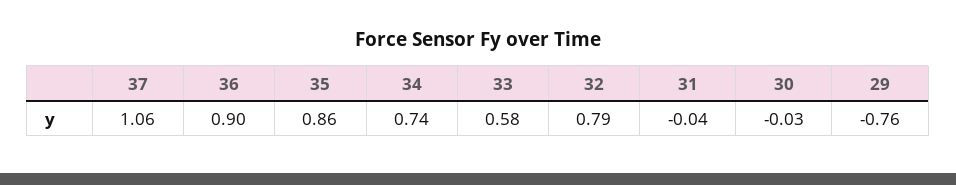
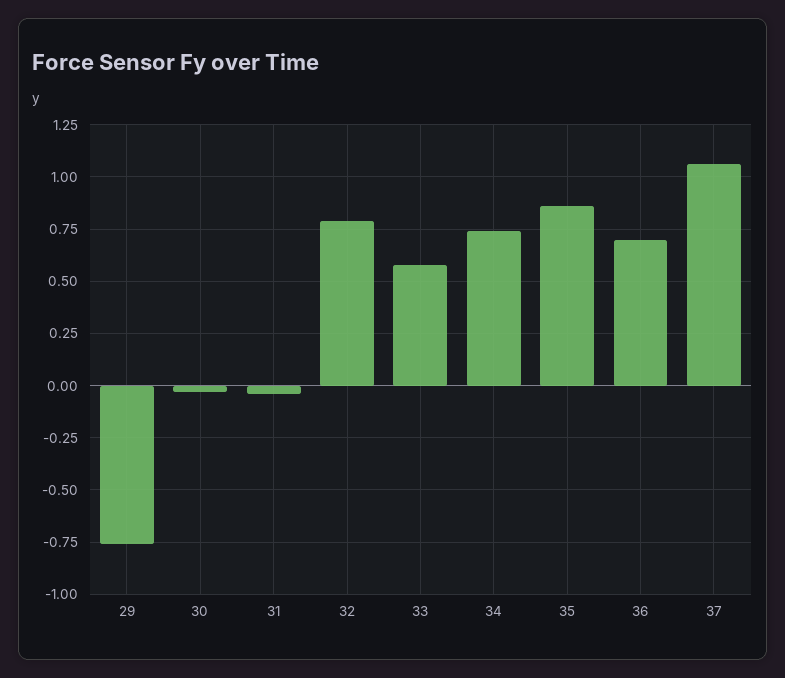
  {
    "37": 1.06,
-   "36": 0.9,
+   "36": 0.7,
    "35": 0.86,
    "34": 0.74,
    "33": 0.58,
    "32": 0.79,
    "31": -0.04,
    "30": -0.03,
    "29": -0.76
  }

